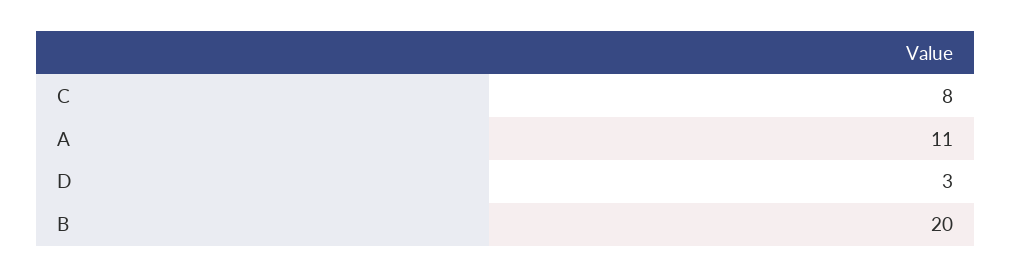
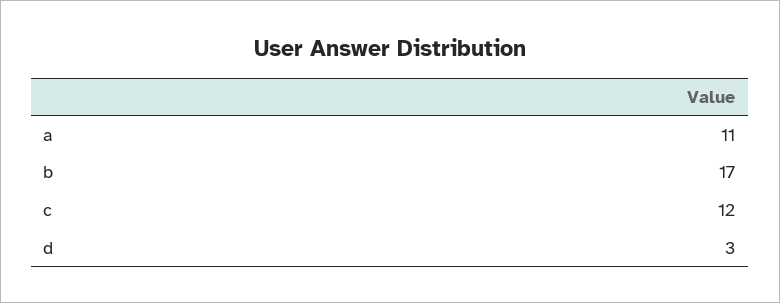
  {
-   "C": 8,
+   "C": 12,
    "A": 11,
    "D": 3,
-   "B": 20
+   "B": 17
  }

